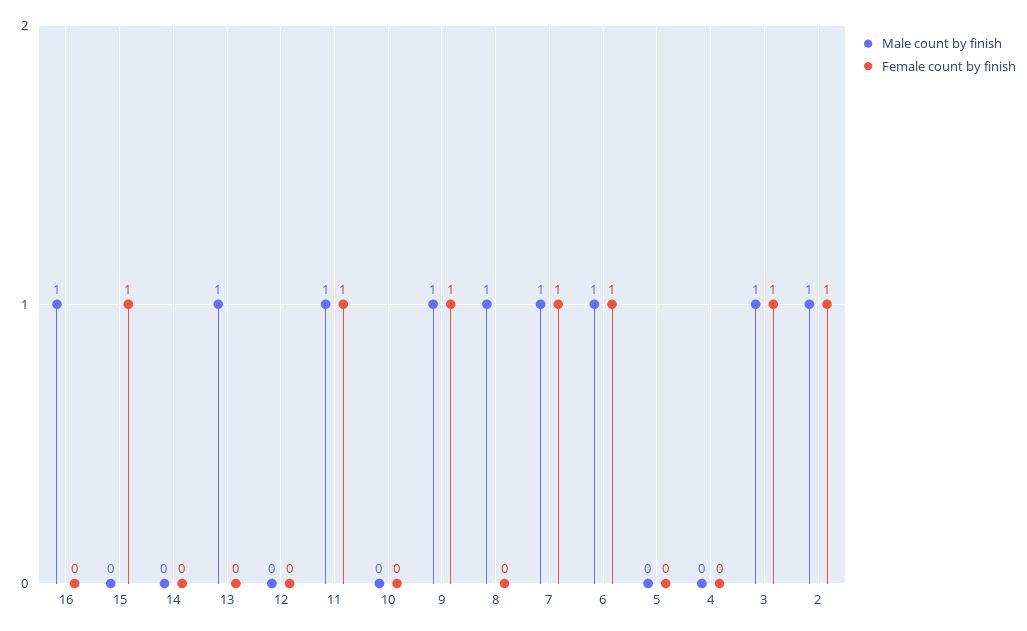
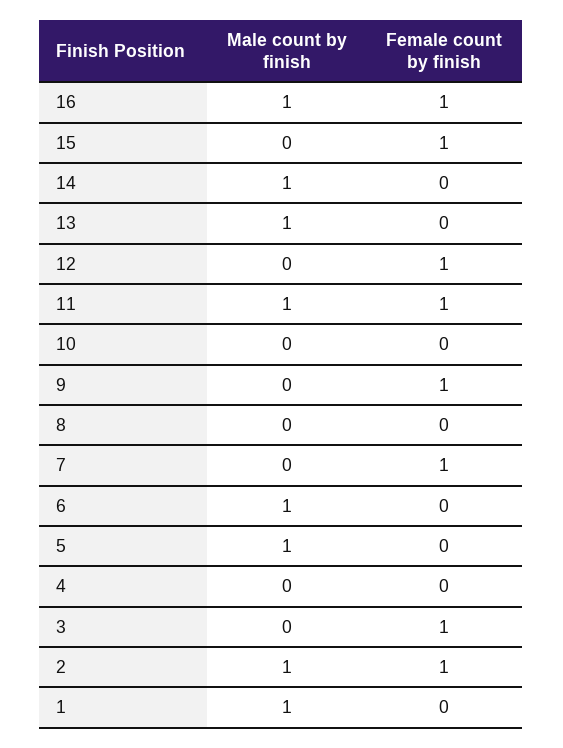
  {
    "Male count by finish": {
      "16": 1,
      "15": 0,
-     "14": 0,
+     "14": 1,
      "13": 1,
      "12": 0,
      "11": 1,
      "10": 0,
-     "9": 1,
+     "9": 0,
-     "8": 1,
+     "8": 0,
-     "7": 1,
+     "7": 0,
      "6": 1,
-     "5": 0,
+     "5": 1,
      "4": 0,
-     "3": 1,
+     "3": 0,
-     "2": 1
+     "2": 1,
+     "1": 1
    },
    "Female count by finish": {
-     "16": 0,
+     "16": 1,
      "15": 1,
      "14": 0,
      "13": 0,
-     "12": 0,
+     "12": 1,
      "11": 1,
      "10": 0,
      "9": 1,
      "8": 0,
      "7": 1,
-     "6": 1,
+     "6": 0,
      "5": 0,
      "4": 0,
      "3": 1,
-     "2": 1
+     "2": 1,
+     "1": 0
    }
  }

